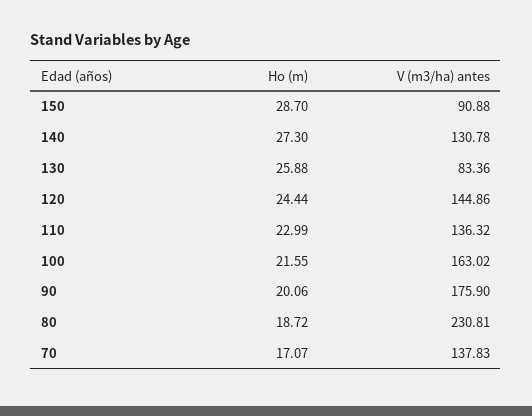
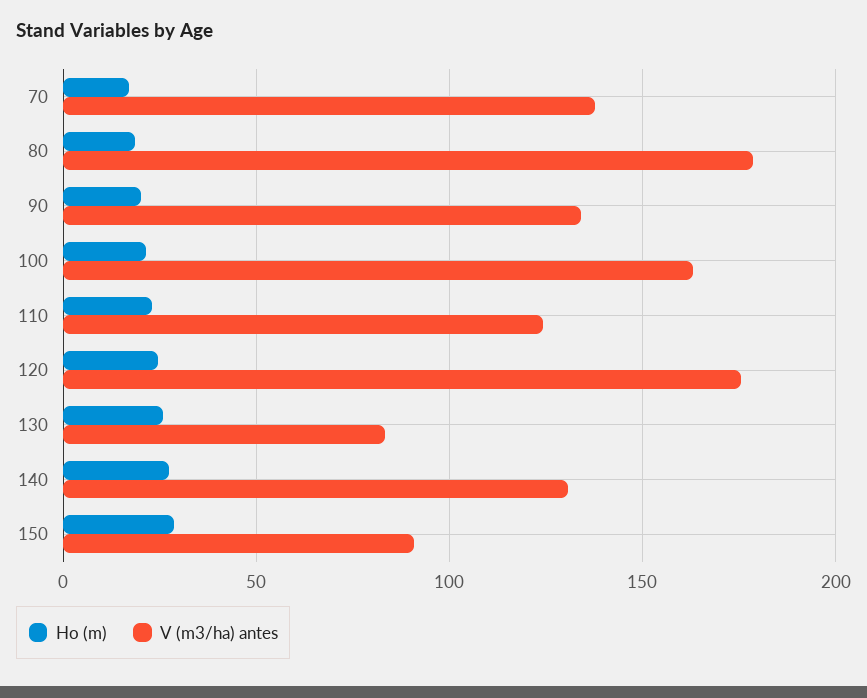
  {
    "Ho (m)": {
      "150": 28.7,
      "140": 27.3,
      "130": 25.88,
      "120": 24.44,
      "110": 22.99,
      "100": 21.55,
      "90": 20.06,
      "80": 18.72,
      "70": 17.07
    },
    "V (m3/ha) antes": {
      "150": 90.88,
      "140": 130.78,
      "130": 83.36,
-     "120": 144.86,
+     "120": 175,
-     "110": 136.32,
+     "110": 125,
      "100": 163.02,
-     "90": 175.9,
+     "90": 135,
-     "80": 230.81,
+     "80": 180,
      "70": 137.83
    }
  }

